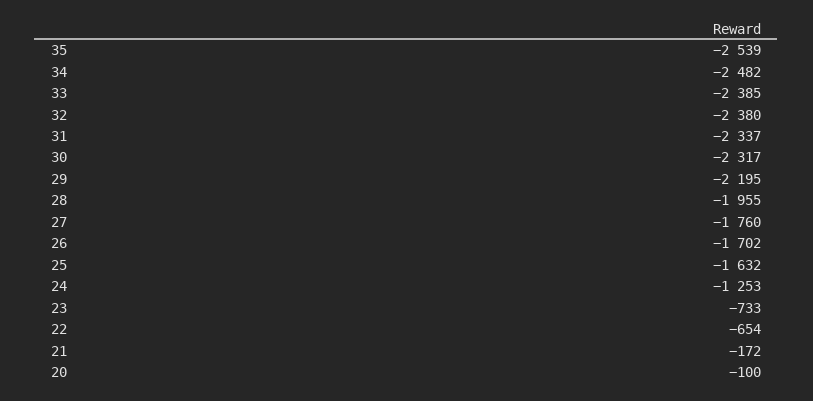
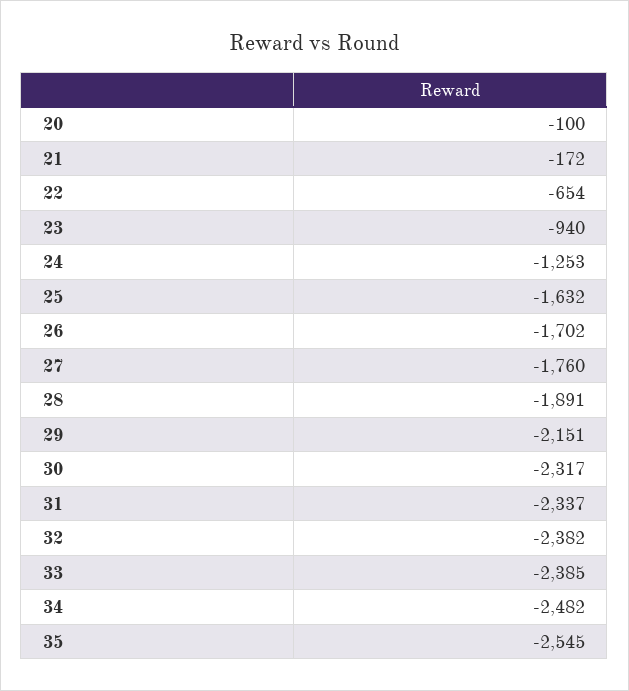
  {
-   "35": -2539,
+   "35": -2545,
    "34": -2482,
    "33": -2385,
-   "32": -2380,
+   "32": -2382,
    "31": -2337,
    "30": -2317,
-   "29": -2195,
+   "29": -2151,
-   "28": -1955,
+   "28": -1891,
    "27": -1760,
    "26": -1702,
    "25": -1632,
    "24": -1253,
-   "23": -733,
+   "23": -940,
    "22": -654,
    "21": -172,
    "20": -100
  }

